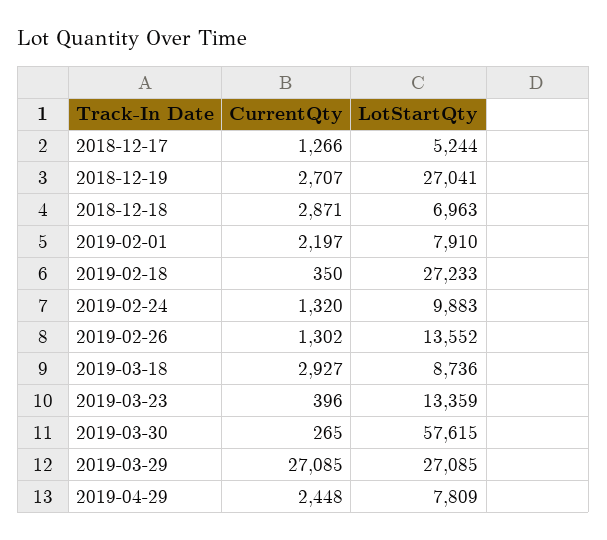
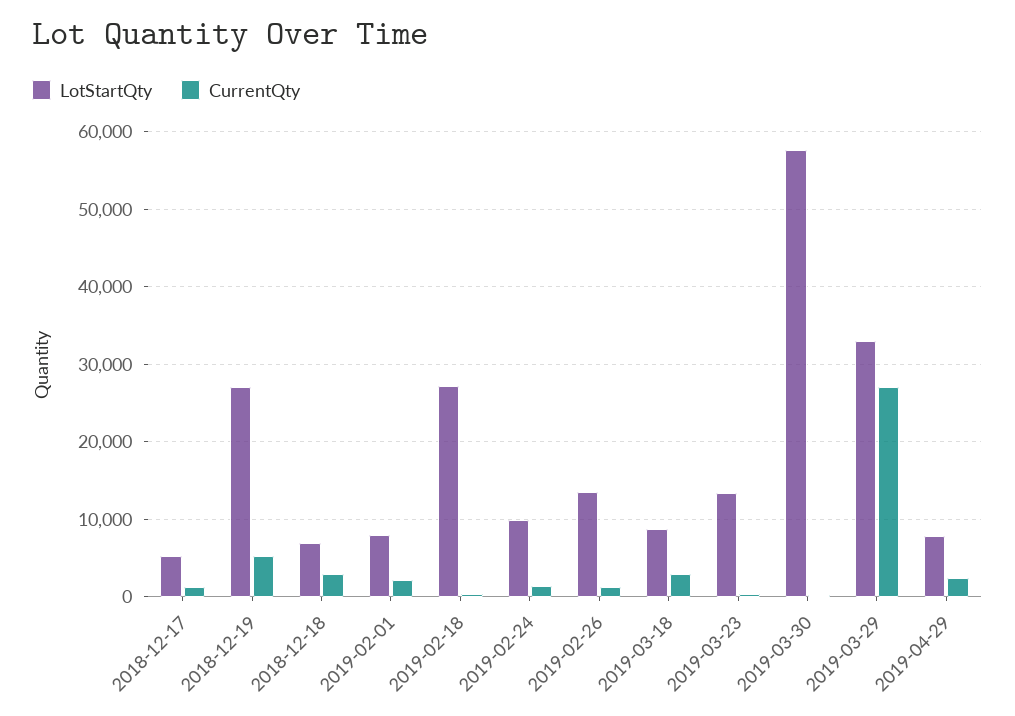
  {
    "CurrentQty": {
      "2018-12-17": 1266,
-     "2018-12-19": 2707,
+     "2018-12-19": 5000,
      "2018-12-18": 2871,
      "2019-02-01": 2197,
      "2019-02-18": 350,
      "2019-02-24": 1320,
      "2019-02-26": 1302,
      "2019-03-18": 2927,
      "2019-03-23": 396,
      "2019-03-30": 265,
      "2019-03-29": 27085,
      "2019-04-29": 2448
    },
    "LotStartQty": {
      "2018-12-17": 5244,
      "2018-12-19": 27041,
      "2018-12-18": 6963,
      "2019-02-01": 7910,
      "2019-02-18": 27233,
      "2019-02-24": 9883,
      "2019-02-26": 13552,
      "2019-03-18": 8736,
      "2019-03-23": 13359,
      "2019-03-30": 57615,
-     "2019-03-29": 27085,
+     "2019-03-29": 33000,
      "2019-04-29": 7809
    }
  }

